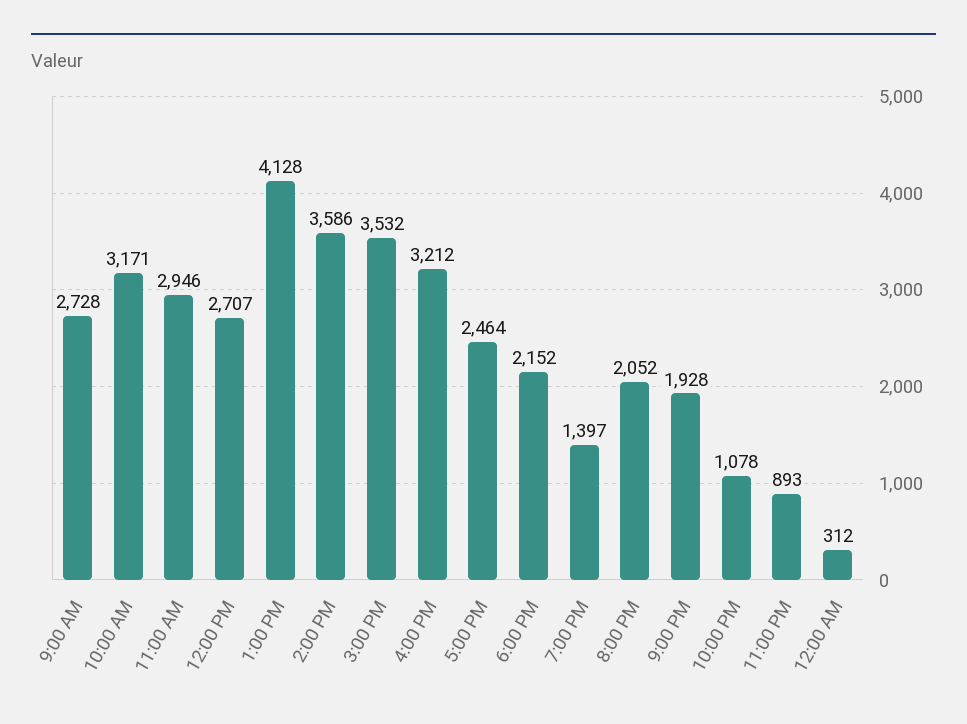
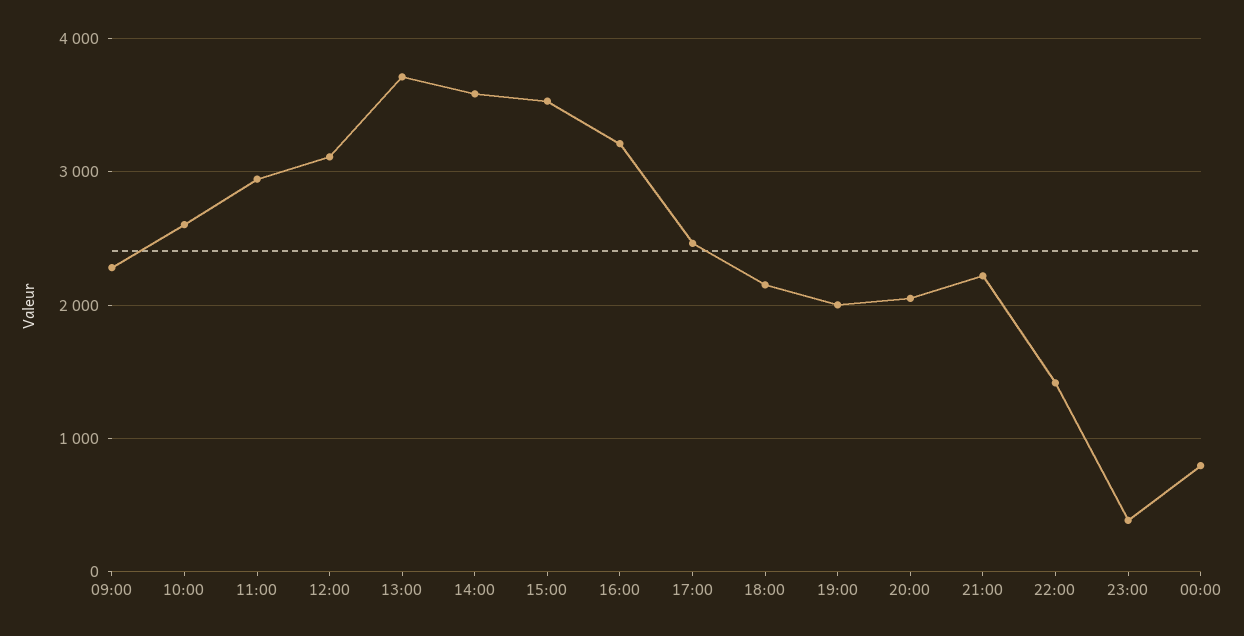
  {
-   "9:00 AM": 2728,
+   "9:00 AM": 2300,
-   "10:00 AM": 3171,
+   "10:00 AM": 2600,
    "11:00 AM": 2946,
-   "12:00 PM": 2707,
+   "12:00 PM": 3100,
-   "1:00 PM": 4128,
+   "1:00 PM": 3700,
    "2:00 PM": 3586,
    "3:00 PM": 3532,
    "4:00 PM": 3212,
    "5:00 PM": 2464,
    "6:00 PM": 2152,
-   "7:00 PM": 1397,
+   "7:00 PM": 2000,
    "8:00 PM": 2052,
-   "9:00 PM": 1928,
+   "9:00 PM": 2200,
-   "10:00 PM": 1078,
+   "10:00 PM": 1400,
-   "11:00 PM": 893,
+   "11:00 PM": 400,
-   "12:00 AM": 312
+   "12:00 AM": 800
  }

